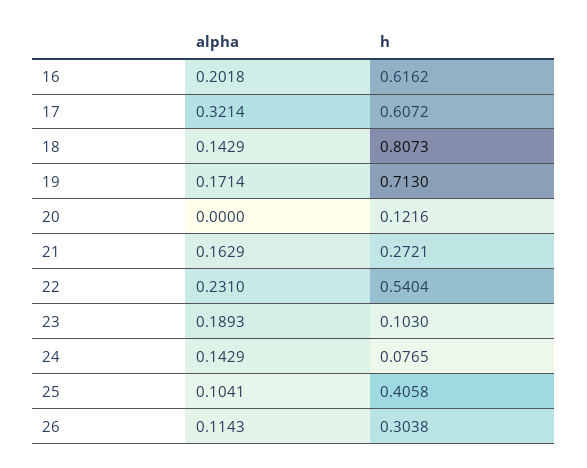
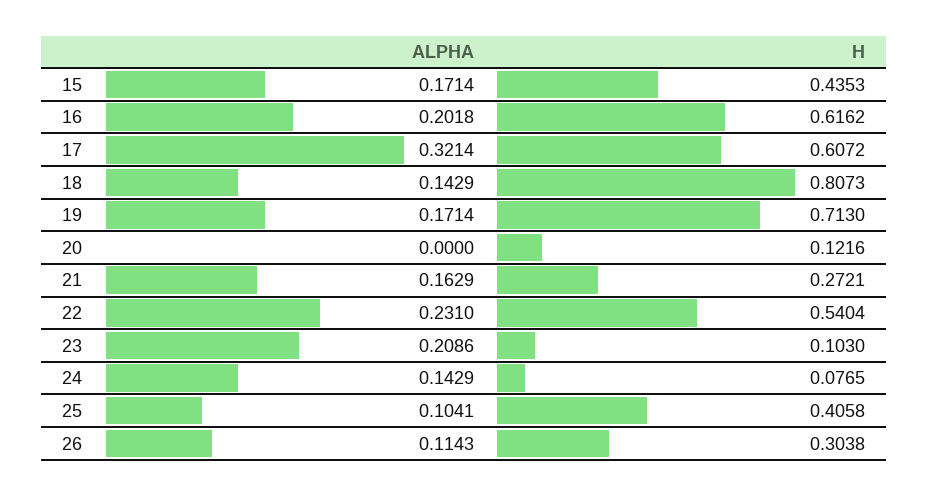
  {
    "alpha": {
      "16": 0.2018,
      "17": 0.3214,
      "18": 0.1429,
      "19": 0.1714,
      "20": 0,
      "21": 0.1629,
      "22": 0.231,
-     "23": 0.1893,
+     "23": 0.2086,
      "24": 0.1429,
      "25": 0.1041,
-     "26": 0.1143
+     "26": 0.1143,
+     "15": 0.1714
    },
    "h": {
      "16": 0.6162,
      "17": 0.6072,
      "18": 0.8073,
      "19": 0.713,
      "20": 0.1216,
      "21": 0.2721,
      "22": 0.5404,
      "23": 0.103,
      "24": 0.0765,
      "25": 0.4058,
-     "26": 0.3038
+     "26": 0.3038,
+     "15": 0.4353
    }
  }

